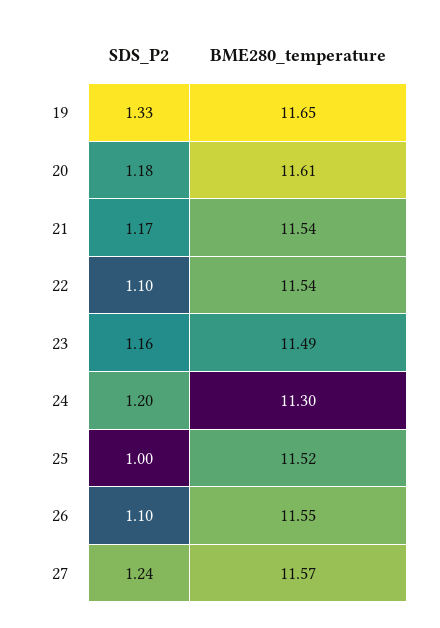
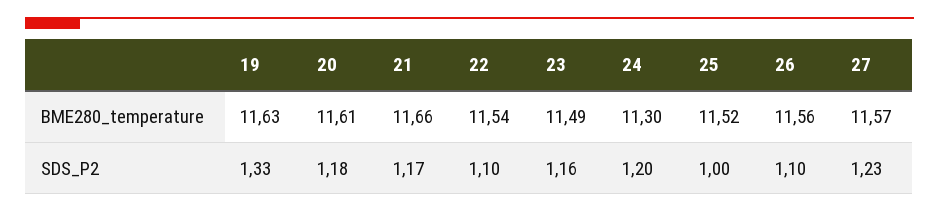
  {
    "SDS_P2": {
      "19": 1.33,
      "20": 1.18,
      "21": 1.17,
      "22": 1.1,
      "23": 1.16,
      "24": 1.2,
      "25": 1,
      "26": 1.1,
-     "27": 1.24
+     "27": 1.23
    },
    "BME280_temperature": {
-     "19": 11.65,
+     "19": 11.63,
      "20": 11.61,
-     "21": 11.54,
+     "21": 11.66,
      "22": 11.54,
      "23": 11.49,
      "24": 11.3,
      "25": 11.52,
-     "26": 11.55,
+     "26": 11.56,
      "27": 11.57
    }
  }

